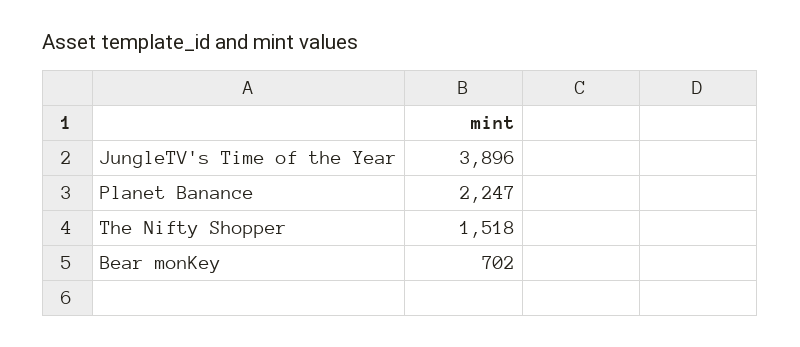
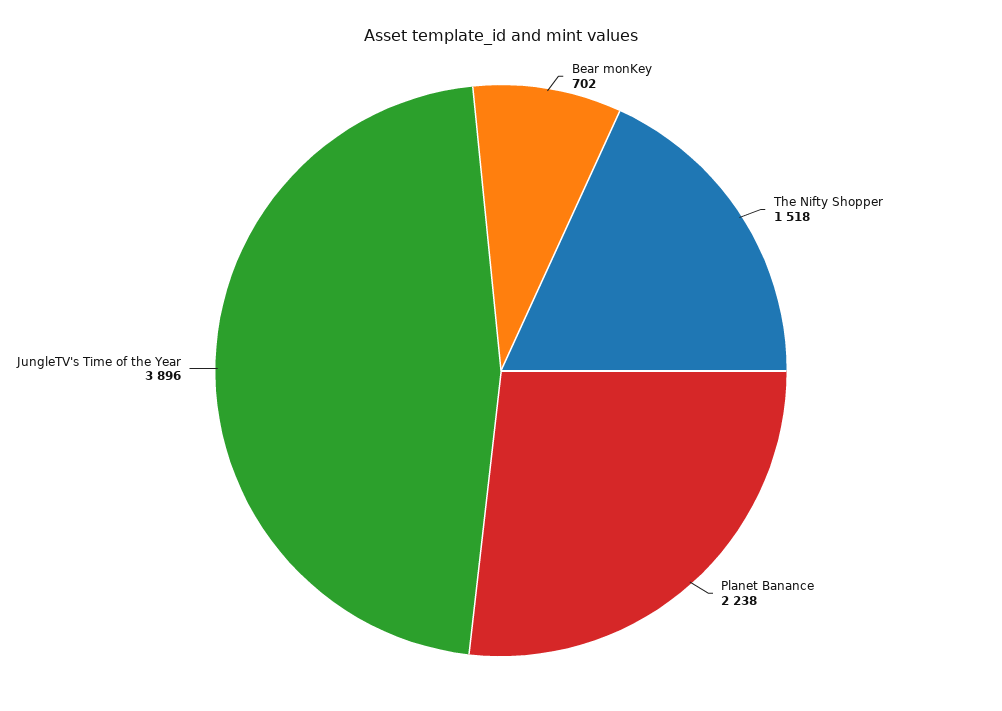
  {
    "JungleTV's Time of the Year": 3896,
-   "Planet Banance": 2247,
+   "Planet Banance": 2238,
    "The Nifty Shopper": 1518,
    "Bear monKey": 702
  }

